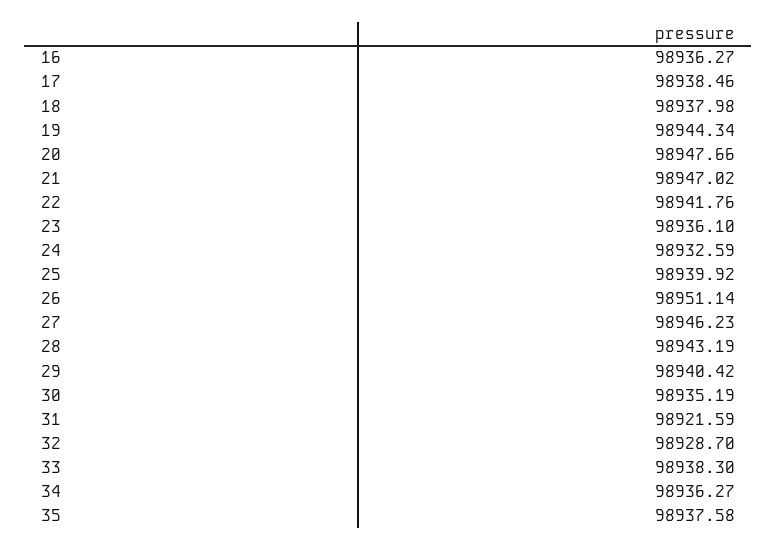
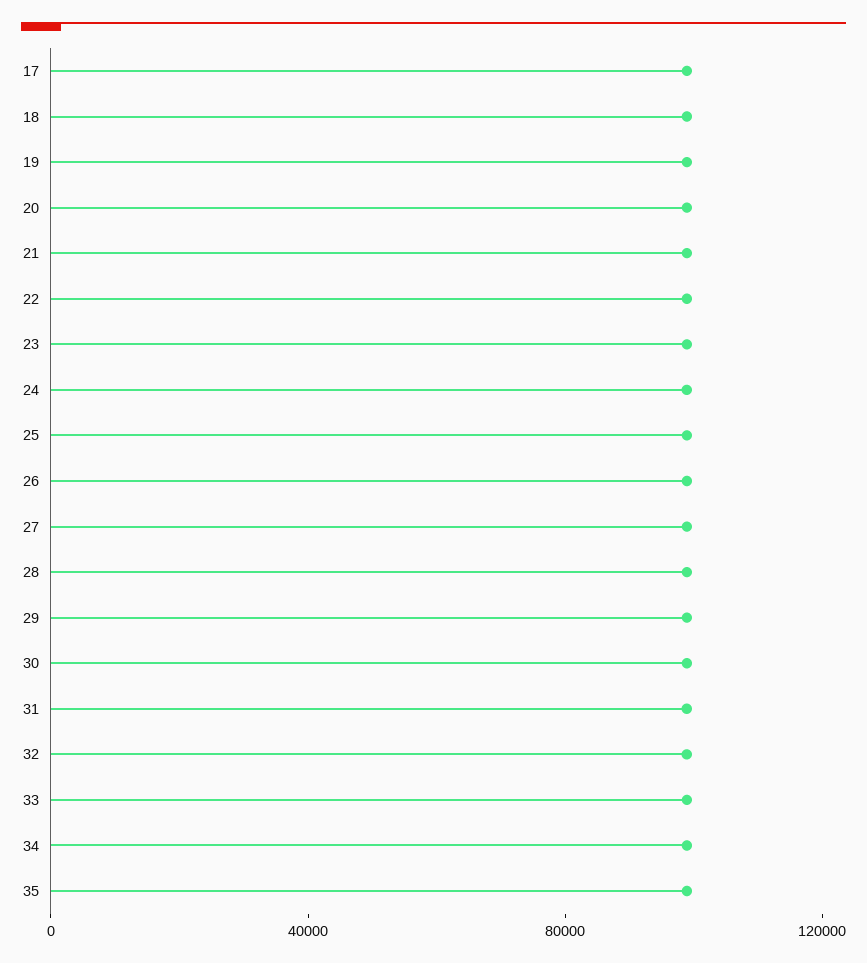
  {
-   "16": 98936.27,
    "17": 98938.46,
    "18": 98937.98,
    "19": 98944.34,
    "20": 98947.66,
    "21": 98947.02,
    "22": 98941.76,
    "23": 98936.1,
    "24": 98932.59,
    "25": 98939.92,
    "26": 98951.14,
    "27": 98946.23,
    "28": 98943.19,
    "29": 98940.42,
    "30": 98935.19,
    "31": 98921.59,
    "32": 98928.7,
    "33": 98938.3,
    "34": 98936.27,
    "35": 98937.58
  }

